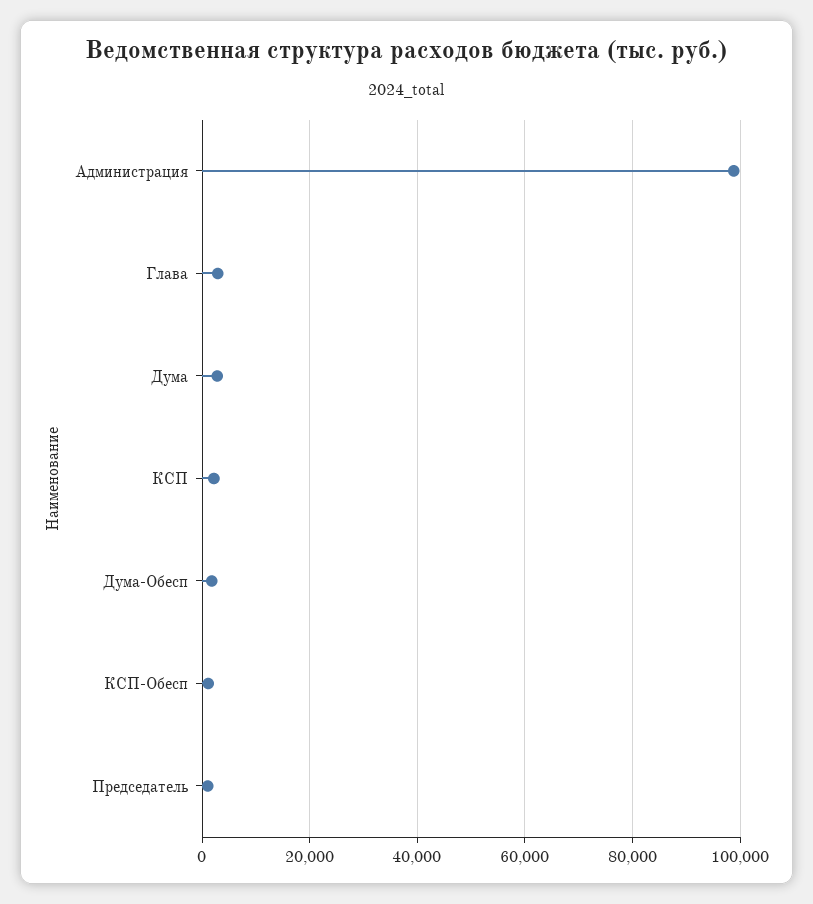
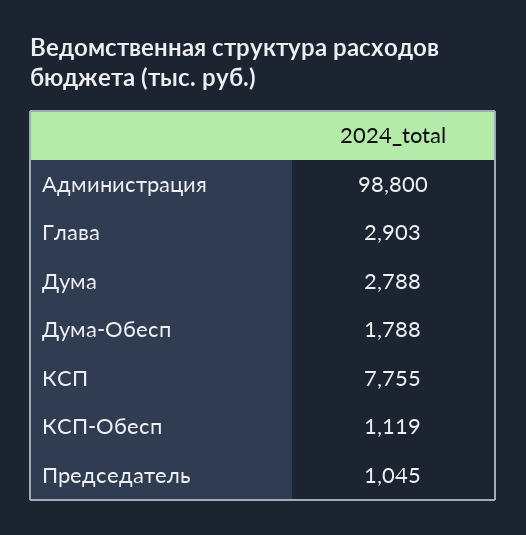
  {
    "Администрация": 98800,
    "Глава": 2903,
    "Дума": 2788,
-   "КСП": 2000,
+   "КСП": 7755,
    "Дума-Обесп": 1788,
    "КСП-Обесп": 1119,
    "Председатель": 1045
  }

